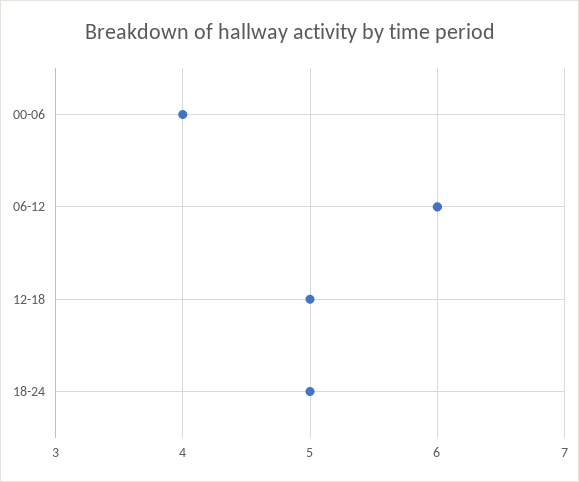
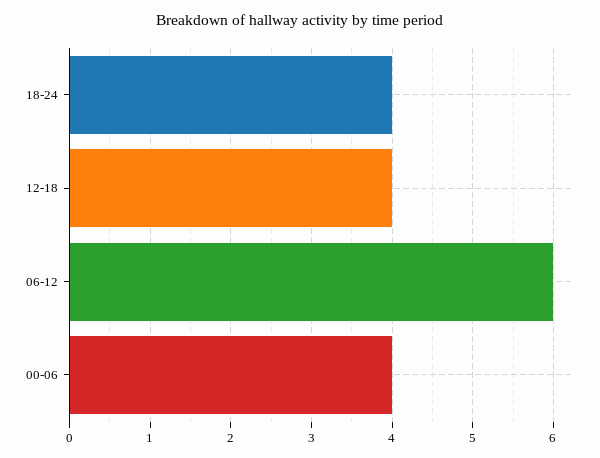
  {
    "00-06": 4,
    "06-12": 6,
-   "12-18": 5,
+   "12-18": 4,
-   "18-24": 5
+   "18-24": 4
  }

